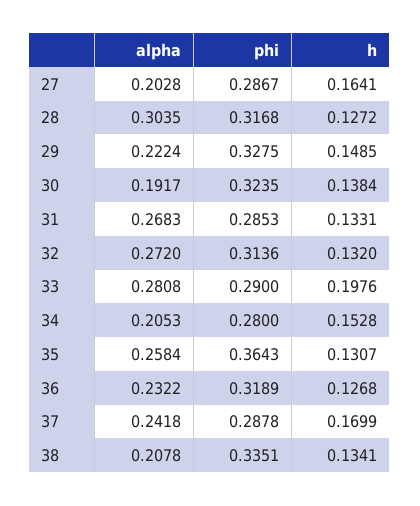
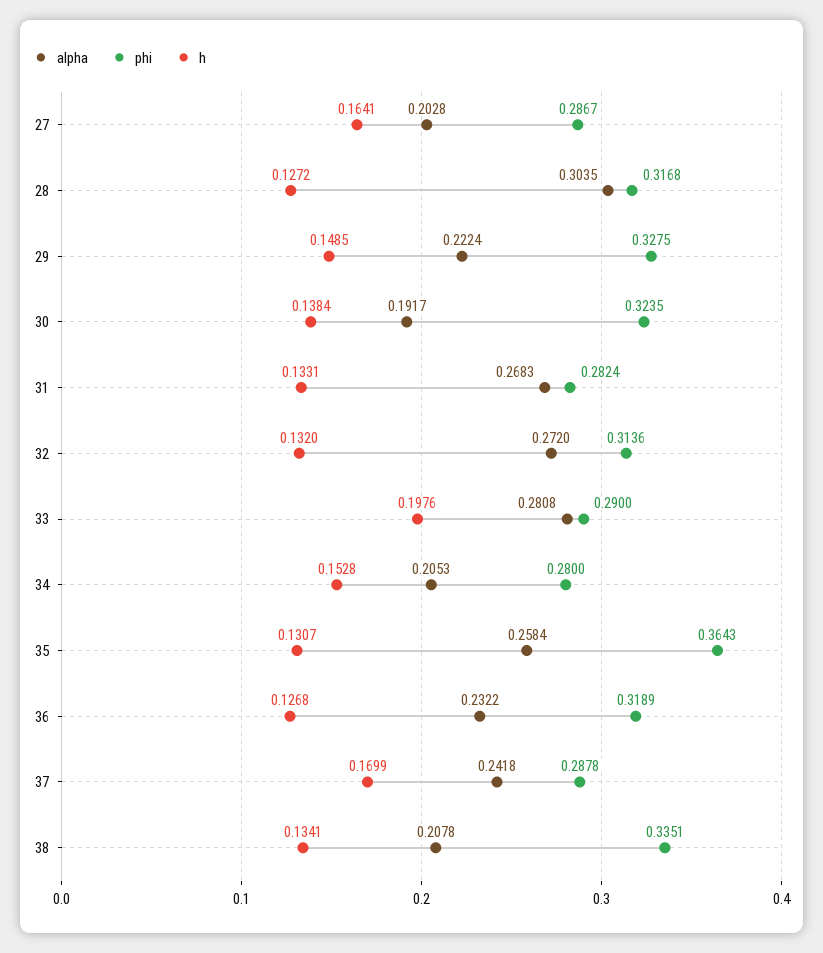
  {
    "alpha": {
      "27": 0.2028,
      "28": 0.3035,
      "29": 0.2224,
      "30": 0.1917,
      "31": 0.2683,
      "32": 0.272,
      "33": 0.2808,
      "34": 0.2053,
      "35": 0.2584,
      "36": 0.2322,
      "37": 0.2418,
      "38": 0.2078
    },
    "phi": {
      "27": 0.2867,
      "28": 0.3168,
      "29": 0.3275,
      "30": 0.3235,
-     "31": 0.2853,
+     "31": 0.2824,
      "32": 0.3136,
      "33": 0.29,
      "34": 0.28,
      "35": 0.3643,
      "36": 0.3189,
      "37": 0.2878,
      "38": 0.3351
    },
    "h": {
      "27": 0.1641,
      "28": 0.1272,
      "29": 0.1485,
      "30": 0.1384,
      "31": 0.1331,
      "32": 0.132,
      "33": 0.1976,
      "34": 0.1528,
      "35": 0.1307,
      "36": 0.1268,
      "37": 0.1699,
      "38": 0.1341
    }
  }

